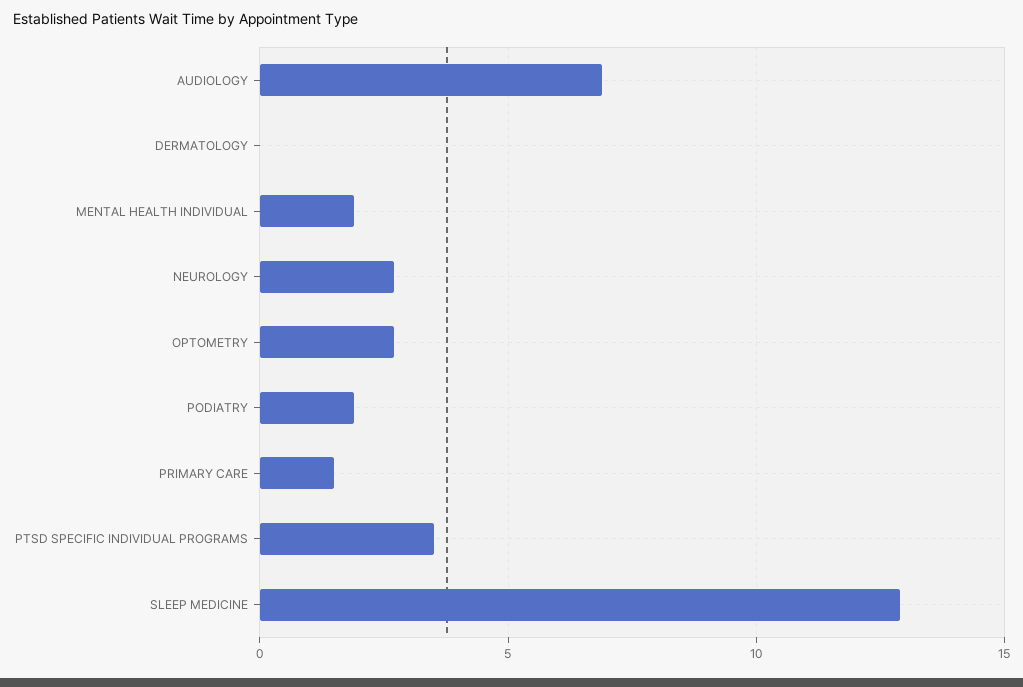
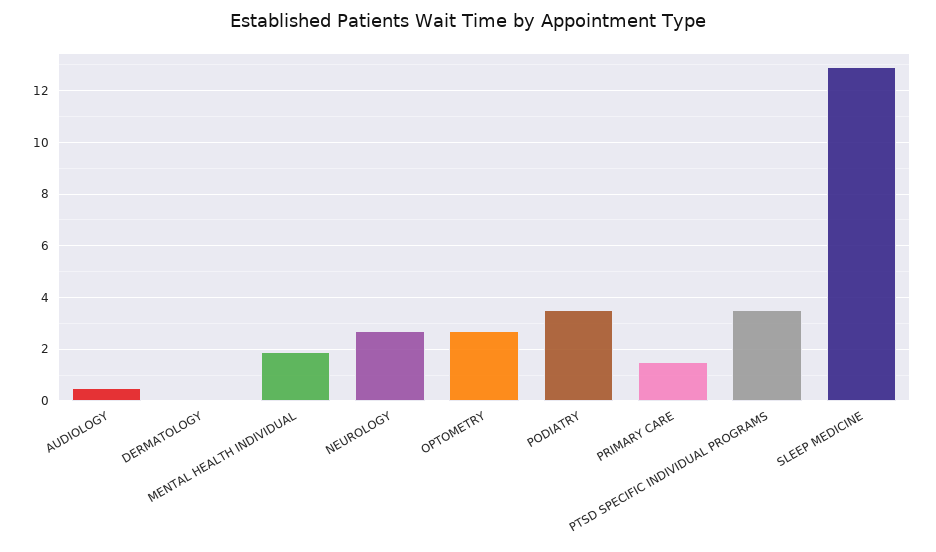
  {
-   "AUDIOLOGY": 7,
+   "AUDIOLOGY": 0.5,
    "DERMATOLOGY": 0,
    "MENTAL HEALTH INDIVIDUAL": 2,
    "NEUROLOGY": 2.5,
    "OPTOMETRY": 2.5,
-   "PODIATRY": 2,
+   "PODIATRY": 3.5,
    "PRIMARY CARE": 1.5,
    "PTSD SPECIFIC INDIVIDUAL PROGRAMS": 3.5,
    "SLEEP MEDICINE": 13
  }

